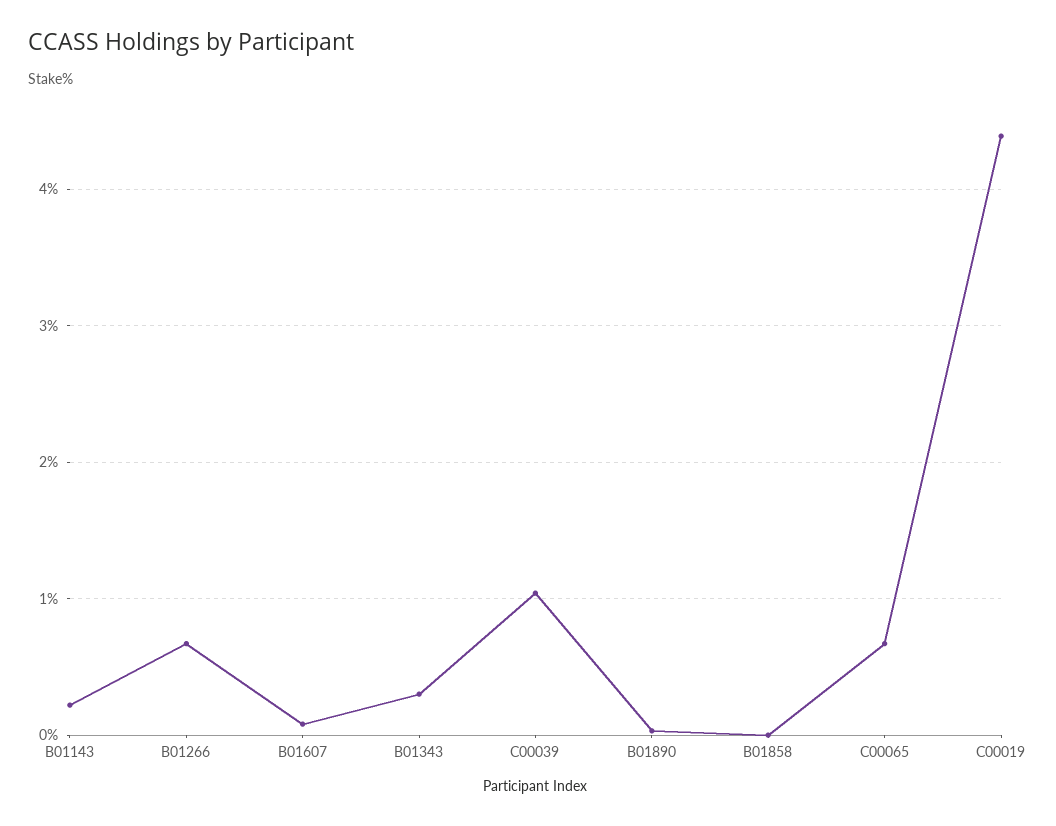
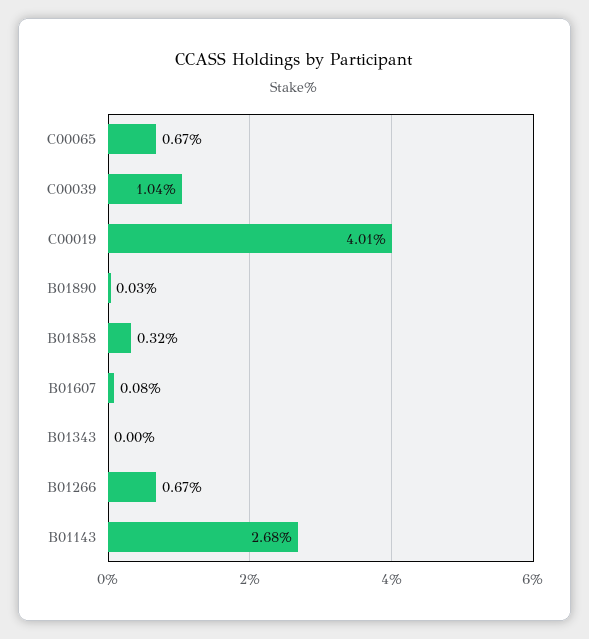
  {
-   "B01143": 0.2,
+   "B01143": 2.68,
    "B01266": 0.67,
    "B01607": 0.08,
-   "B01343": 0.3,
+   "B01343": 0,
    "C00039": 1.04,
    "B01890": 0.03,
-   "B01858": 0,
+   "B01858": 0.32,
    "C00065": 0.67,
-   "C00019": 4.4
+   "C00019": 4.01
  }

